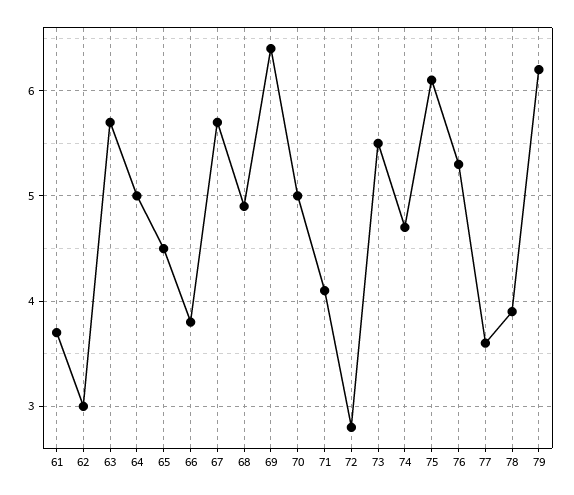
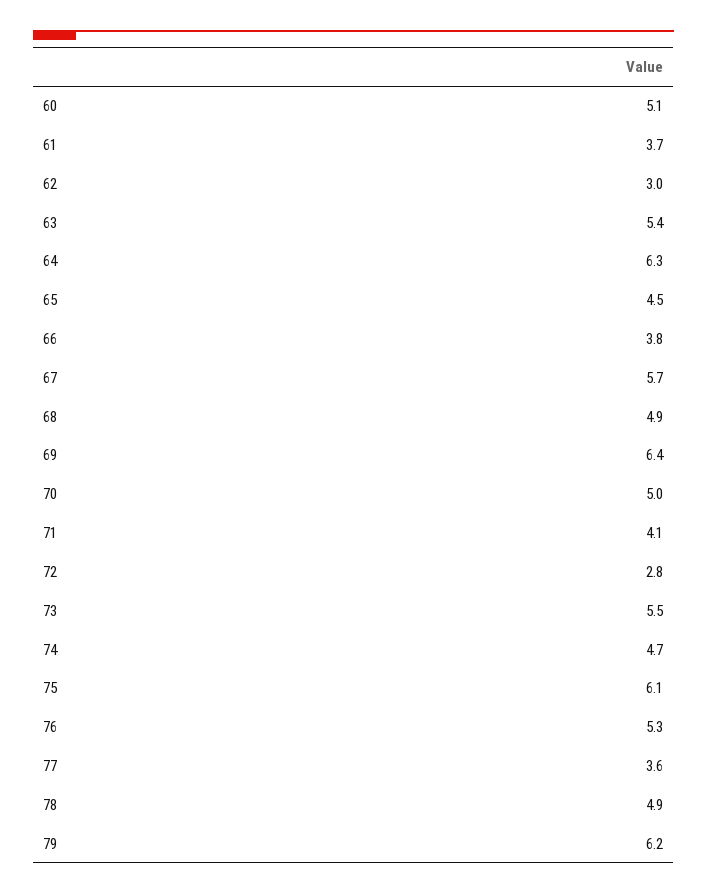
  {
    "61": 3.7,
    "62": 3,
-   "63": 5.7,
+   "63": 5.4,
-   "64": 5,
+   "64": 6.3,
    "65": 4.5,
    "66": 3.8,
    "67": 5.7,
    "68": 4.9,
    "69": 6.4,
    "70": 5,
    "71": 4.1,
    "72": 2.8,
    "73": 5.5,
    "74": 4.7,
    "75": 6.1,
    "76": 5.3,
    "77": 3.6,
-   "78": 3.9,
+   "78": 4.9,
-   "79": 6.2
+   "79": 6.2,
+   "60": 5.1
  }

